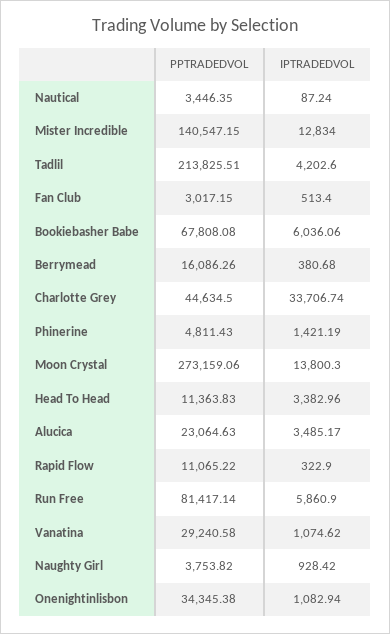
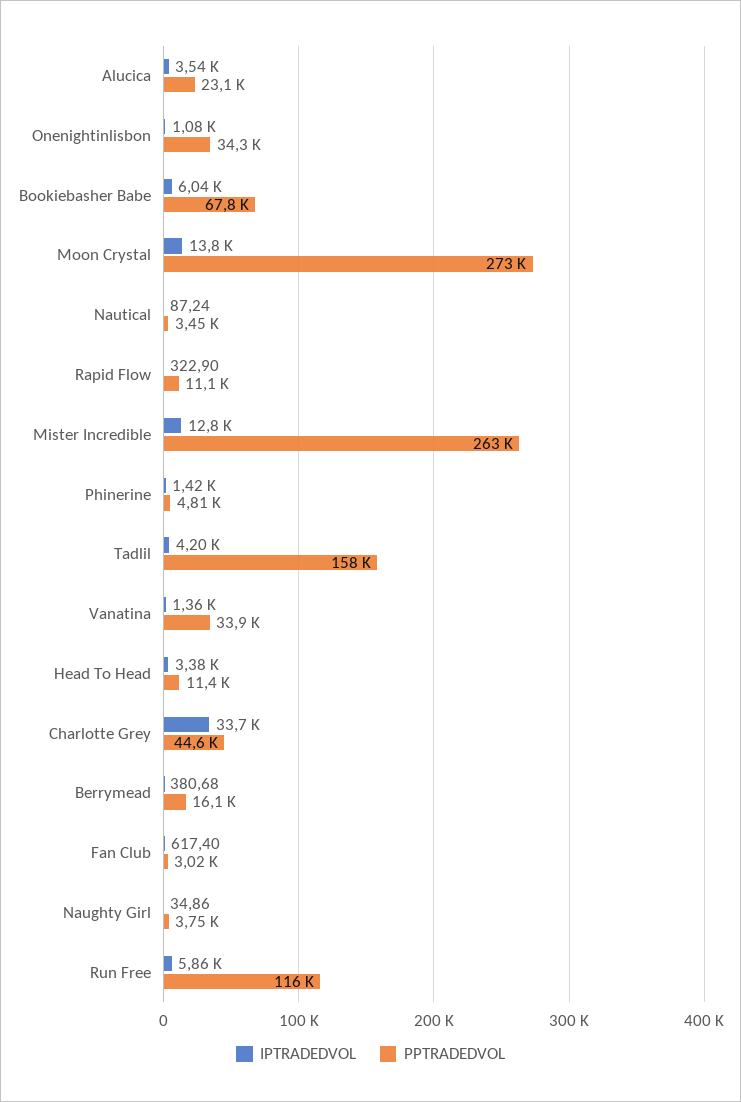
  {
    "PPTRADEDVOL": {
      "Nautical": 3446.35,
-     "Mister Incredible": 140547.15,
+     "Mister Incredible": 263000,
-     "Tadlil": 213825.51,
+     "Tadlil": 158000,
      "Fan Club": 3017.15,
      "Bookiebasher Babe": 67808.08,
      "Berrymead": 16086.26,
      "Charlotte Grey": 44634.5,
      "Phinerine": 4811.43,
      "Moon Crystal": 273159.06,
      "Head To Head": 11363.83,
      "Alucica": 23064.63,
      "Rapid Flow": 11065.22,
-     "Run Free": 81417.14,
+     "Run Free": 116000,
-     "Vanatina": 29240.58,
+     "Vanatina": 33900,
      "Naughty Girl": 3753.82,
      "Onenightinlisbon": 34345.38
    },
    "IPTRADEDVOL": {
      "Nautical": 87.24,
      "Mister Incredible": 12834,
      "Tadlil": 4202.6,
-     "Fan Club": 513.4,
+     "Fan Club": 617.4,
      "Bookiebasher Babe": 6036.06,
      "Berrymead": 380.68,
      "Charlotte Grey": 33706.74,
      "Phinerine": 1421.19,
      "Moon Crystal": 13800.3,
      "Head To Head": 3382.96,
-     "Alucica": 3485.17,
+     "Alucica": 3540,
      "Rapid Flow": 322.9,
      "Run Free": 5860.9,
-     "Vanatina": 1074.62,
+     "Vanatina": 1360,
-     "Naughty Girl": 928.42,
+     "Naughty Girl": 34.86,
      "Onenightinlisbon": 1082.94
    }
  }

